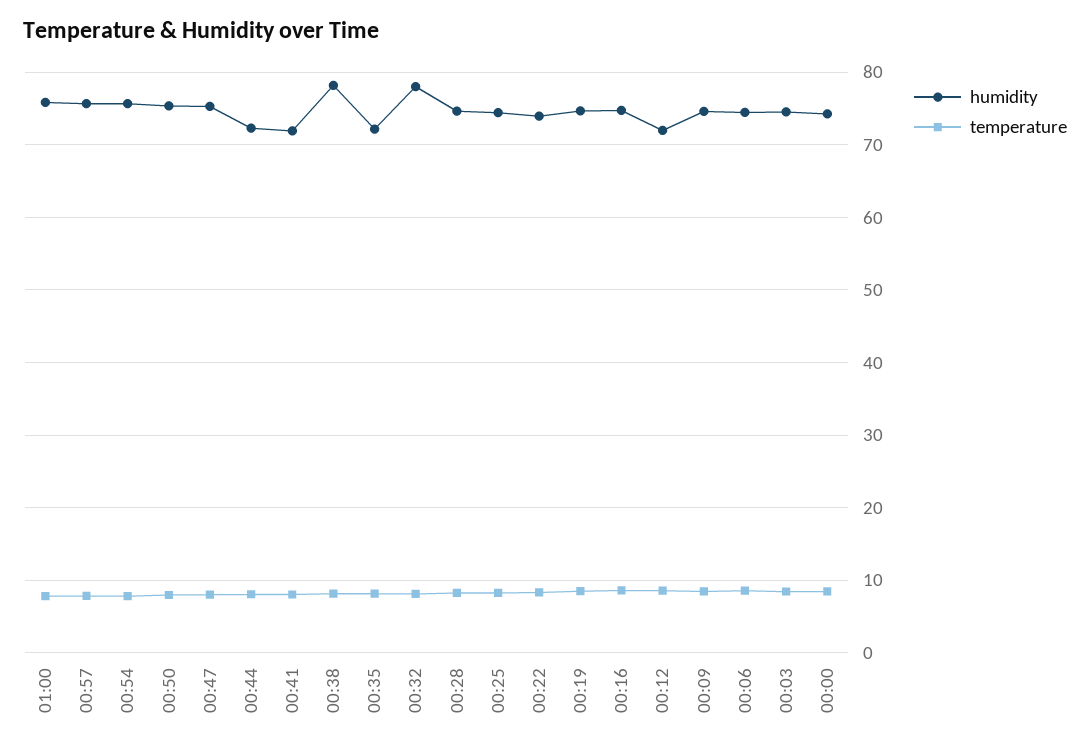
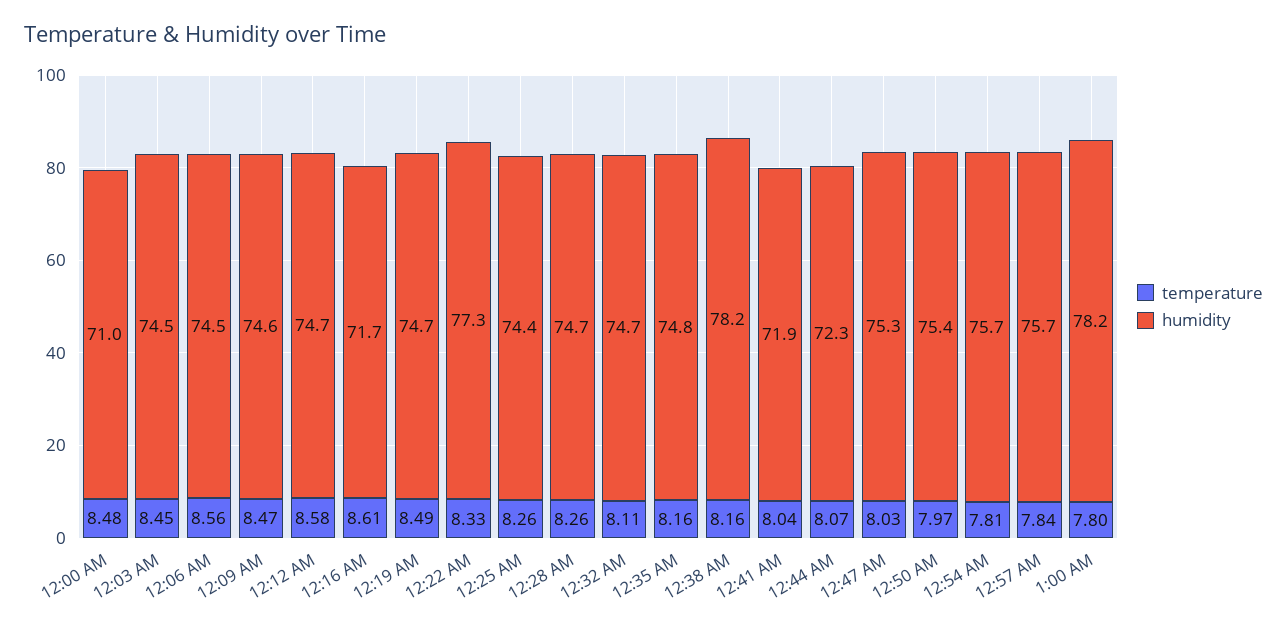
  {
    "humidity": {
-     "01:00": 76,
+     "01:00": 78.2,
      "00:57": 75.7,
      "00:54": 75.7,
      "00:50": 75.4,
      "00:47": 75.3,
      "00:44": 72.3,
      "00:41": 71.9,
      "00:38": 78.2,
-     "00:35": 72,
+     "00:35": 74.8,
-     "00:32": 78,
+     "00:32": 74.7,
      "00:28": 74.7,
      "00:25": 74.4,
-     "00:22": 74,
+     "00:22": 77.3,
      "00:19": 74.7,
-     "00:16": 75,
+     "00:16": 71.7,
-     "00:12": 72,
+     "00:12": 74.7,
      "00:09": 74.6,
      "00:06": 74.5,
      "00:03": 74.5,
-     "00:00": 74
+     "00:00": 71
    },
    "temperature": {
      "01:00": 7.8,
      "00:57": 7.84,
      "00:54": 7.81,
      "00:50": 7.97,
      "00:47": 8.03,
      "00:44": 8.07,
      "00:41": 8.04,
      "00:38": 8.16,
      "00:35": 8.16,
      "00:32": 8.11,
      "00:28": 8.26,
      "00:25": 8.26,
      "00:22": 8.33,
      "00:19": 8.49,
      "00:16": 8.61,
      "00:12": 8.58,
      "00:09": 8.47,
      "00:06": 8.56,
      "00:03": 8.45,
      "00:00": 8.48
    }
  }

